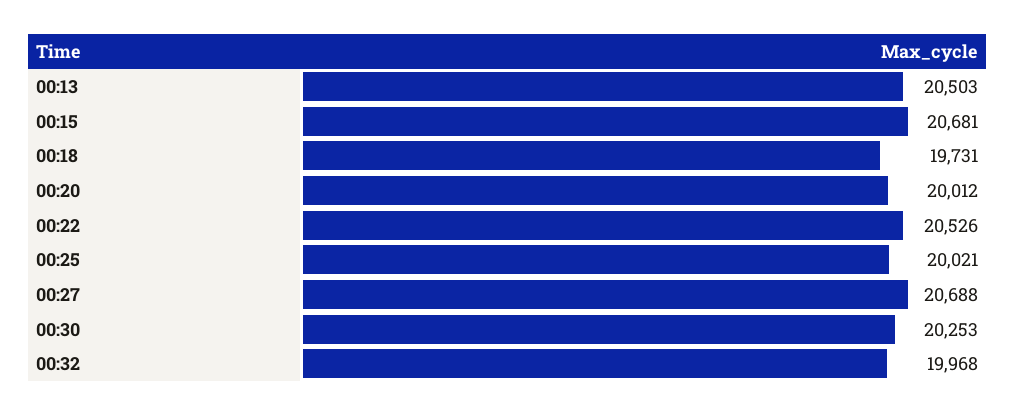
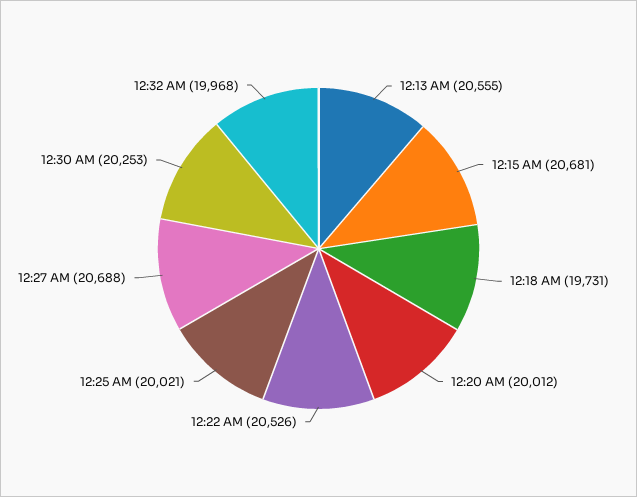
  {
-   "00:13": 20503,
+   "00:13": 20555,
    "00:15": 20681,
    "00:18": 19731,
    "00:20": 20012,
    "00:22": 20526,
    "00:25": 20021,
    "00:27": 20688,
    "00:30": 20253,
    "00:32": 19968
  }

